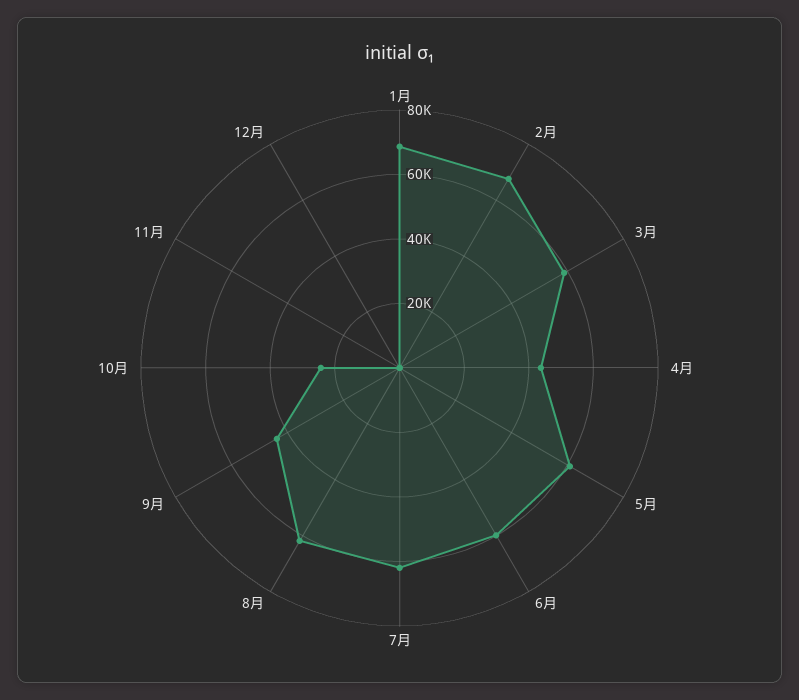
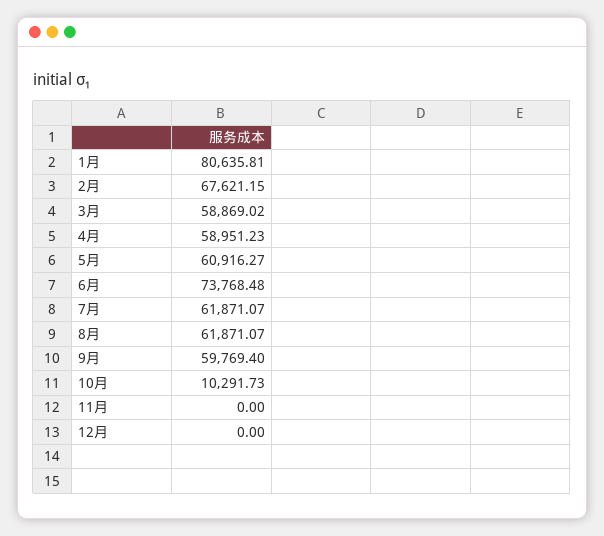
  {
-   "1月": 70000,
+   "1月": 80635.81,
    "2月": 67621.15,
    "3月": 58869.02,
-   "4月": 45000,
+   "4月": 58951.23,
    "5月": 60916.27,
-   "6月": 60000,
+   "6月": 73768.48,
    "7月": 61871.07,
    "8月": 61871.07,
-   "9月": 45000,
+   "9月": 59769.4,
-   "10月": 25000,
+   "10月": 10291.73,
    "11月": 0,
    "12月": 0
  }

